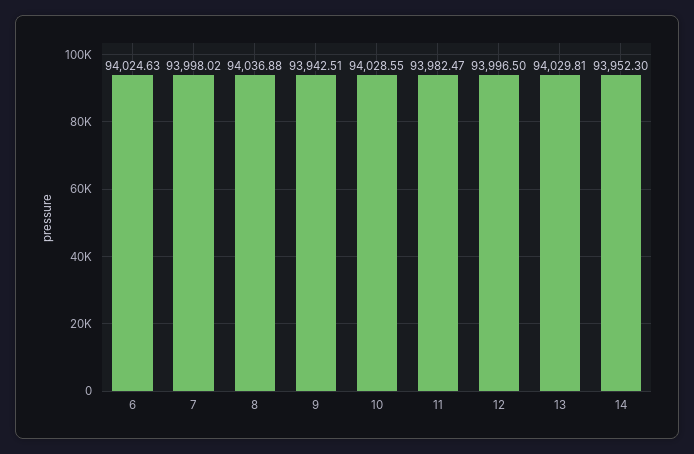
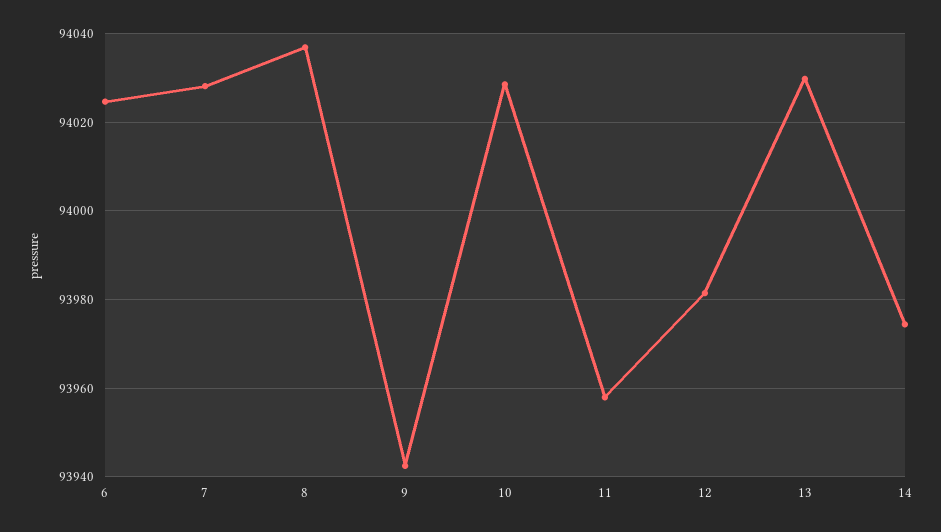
  {
    "6": 94024.63,
-   "7": 93998.02,
+   "7": 94028,
    "8": 94036.88,
    "9": 93942.51,
    "10": 94028.55,
-   "11": 93982.47,
+   "11": 93958,
-   "12": 93996.5,
+   "12": 93982,
    "13": 94029.81,
-   "14": 93952.3
+   "14": 93974
  }

